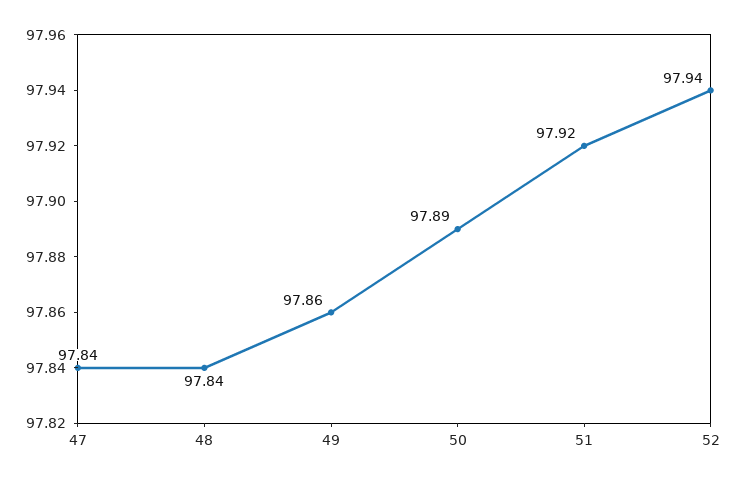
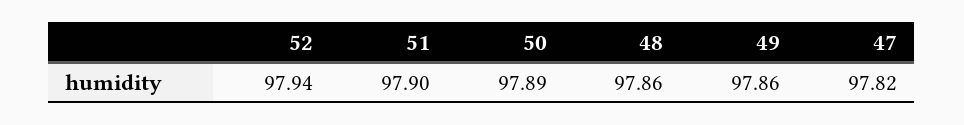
  {
-   "47": 97.84,
+   "47": 97.82,
-   "48": 97.84,
+   "48": 97.86,
    "49": 97.86,
    "50": 97.89,
-   "51": 97.92,
+   "51": 97.9,
    "52": 97.94
  }

